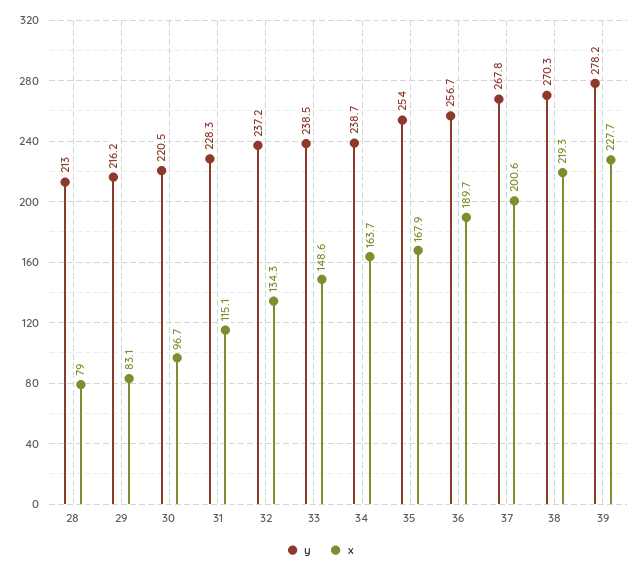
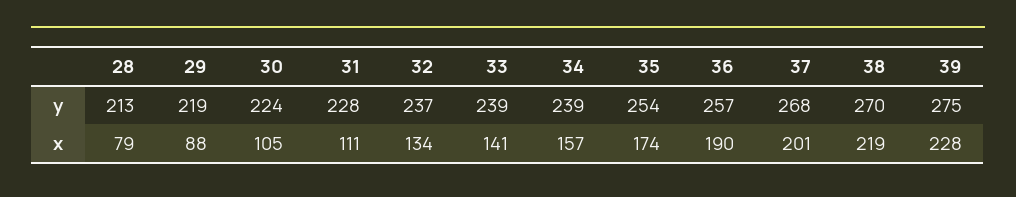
  {
    "y": {
      "28": 213,
-     "29": 216.2,
+     "29": 219,
-     "30": 220.5,
+     "30": 224,
      "31": 228.3,
      "32": 237.2,
      "33": 238.5,
      "34": 238.7,
      "35": 254,
      "36": 256.7,
      "37": 267.8,
      "38": 270.3,
-     "39": 278.2
+     "39": 275
    },
    "x": {
      "28": 79,
-     "29": 83.1,
+     "29": 88,
-     "30": 96.7,
+     "30": 105,
-     "31": 115.1,
+     "31": 111,
      "32": 134.3,
-     "33": 148.6,
+     "33": 141,
-     "34": 163.7,
+     "34": 157,
-     "35": 167.9,
+     "35": 174,
      "36": 189.7,
      "37": 200.6,
      "38": 219.3,
      "39": 227.7
    }
  }

